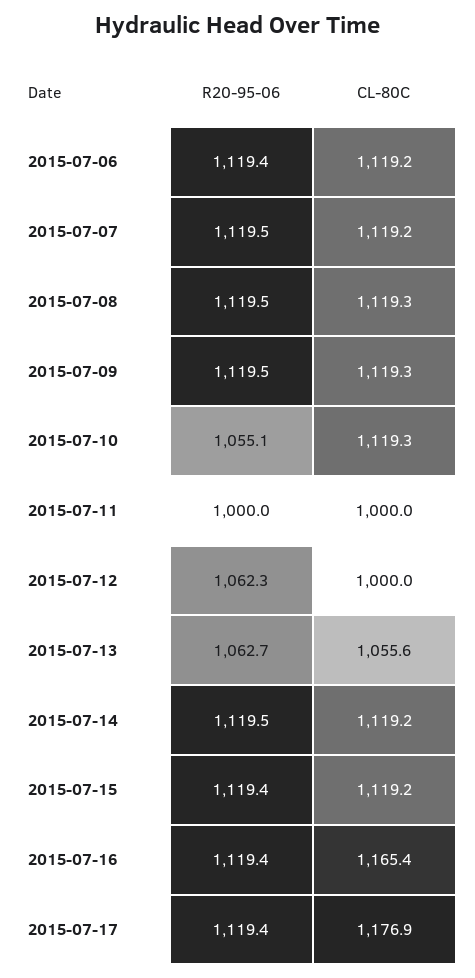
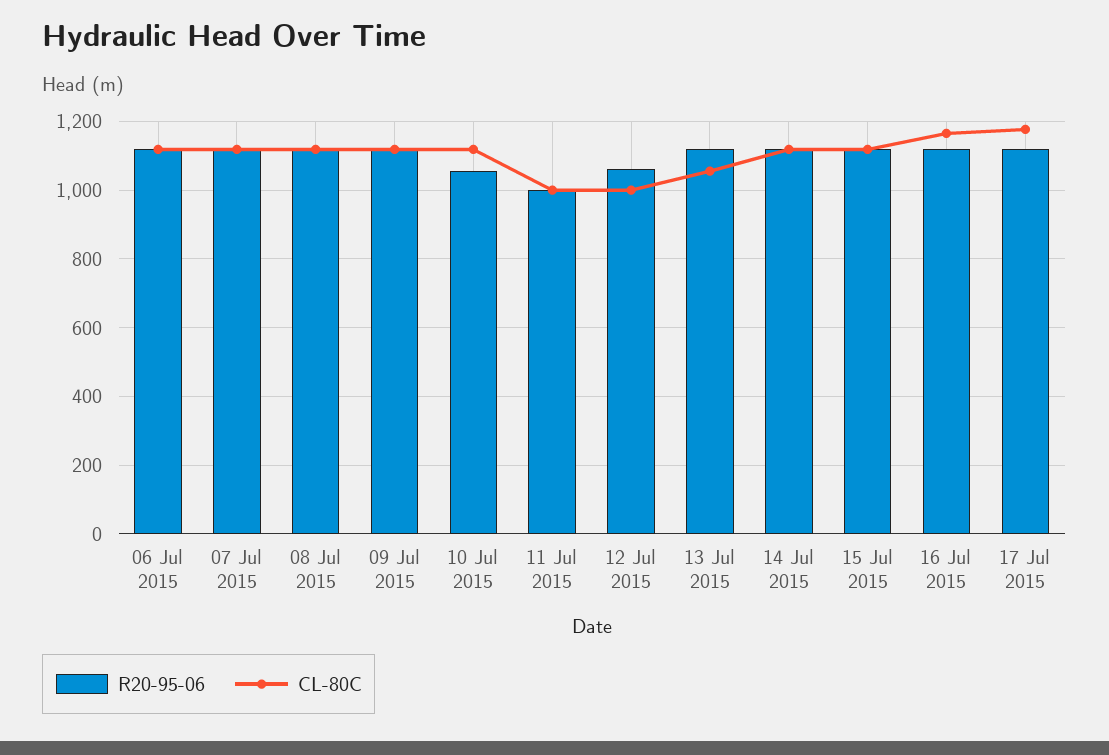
  {
    "R20-95-06": {
      "2015-07-06": 1119.4,
      "2015-07-07": 1119.5,
      "2015-07-08": 1119.5,
      "2015-07-09": 1119.5,
      "2015-07-10": 1055.1,
      "2015-07-11": 1000,
      "2015-07-12": 1062.3,
-     "2015-07-13": 1062.7,
+     "2015-07-13": 1120,
      "2015-07-14": 1119.5,
      "2015-07-15": 1119.4,
      "2015-07-16": 1119.4,
      "2015-07-17": 1119.4
    },
    "CL-80C": {
      "2015-07-06": 1119.2,
      "2015-07-07": 1119.2,
      "2015-07-08": 1119.3,
      "2015-07-09": 1119.3,
      "2015-07-10": 1119.3,
      "2015-07-11": 1000,
      "2015-07-12": 1000,
      "2015-07-13": 1055.6,
      "2015-07-14": 1119.2,
      "2015-07-15": 1119.2,
      "2015-07-16": 1165.4,
      "2015-07-17": 1176.9
    }
  }

